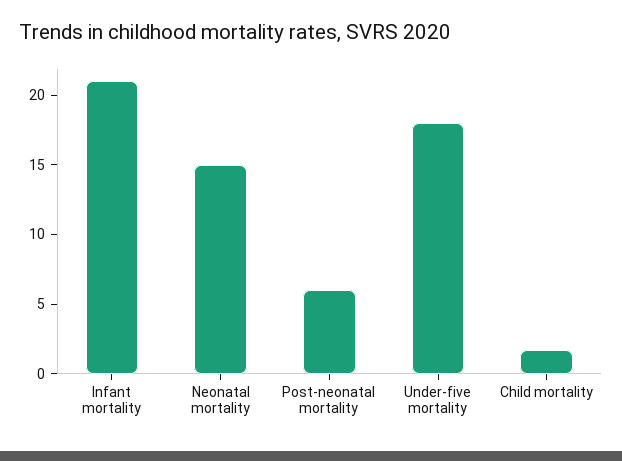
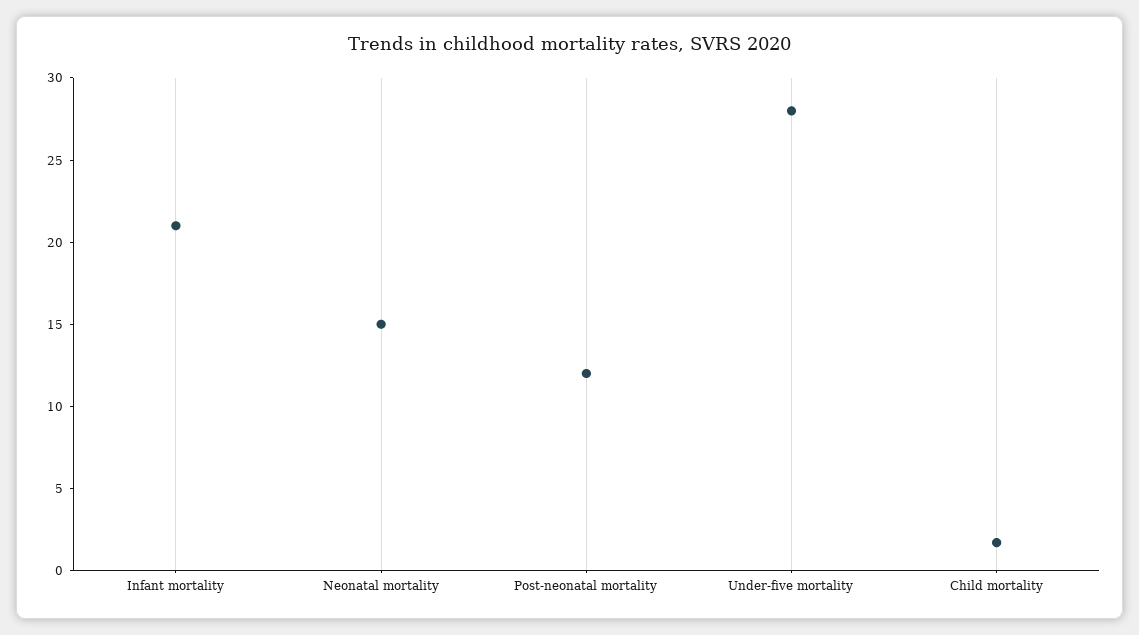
  {
    "Infant mortality": 21,
    "Neonatal mortality": 15,
-   "Post-neonatal mortality": 6,
+   "Post-neonatal mortality": 12,
-   "Under-five mortality": 18,
+   "Under-five mortality": 28,
    "Child mortality": 2
  }

